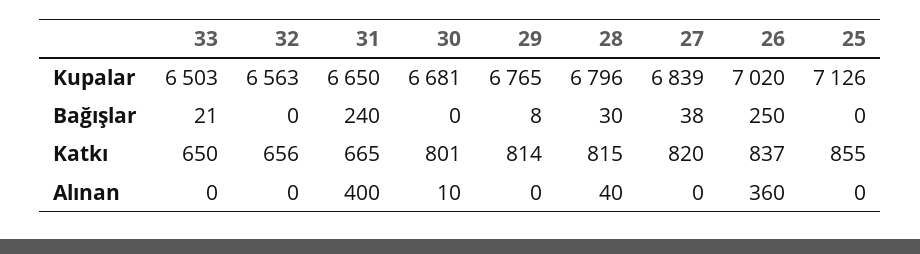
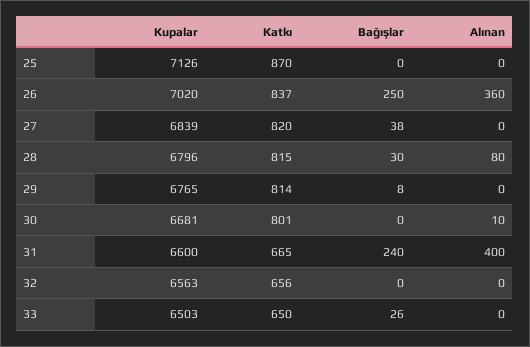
  {
    "33": {
      "Kupalar": 6503,
-     "Bağışlar": 21,
+     "Bağışlar": 26,
      "Katkı": 650,
      "Alınan": 0
    },
    "32": {
      "Kupalar": 6563,
      "Bağışlar": 0,
      "Katkı": 656,
      "Alınan": 0
    },
    "31": {
-     "Kupalar": 6650,
+     "Kupalar": 6600,
      "Bağışlar": 240,
      "Katkı": 665,
      "Alınan": 400
    },
    "30": {
      "Kupalar": 6681,
      "Bağışlar": 0,
      "Katkı": 801,
      "Alınan": 10
    },
    "29": {
      "Kupalar": 6765,
      "Bağışlar": 8,
      "Katkı": 814,
      "Alınan": 0
    },
    "28": {
      "Kupalar": 6796,
      "Bağışlar": 30,
      "Katkı": 815,
-     "Alınan": 40
+     "Alınan": 80
    },
    "27": {
      "Kupalar": 6839,
      "Bağışlar": 38,
      "Katkı": 820,
      "Alınan": 0
    },
    "26": {
      "Kupalar": 7020,
      "Bağışlar": 250,
      "Katkı": 837,
      "Alınan": 360
    },
    "25": {
      "Kupalar": 7126,
      "Bağışlar": 0,
-     "Katkı": 855,
+     "Katkı": 870,
      "Alınan": 0
    }
  }

